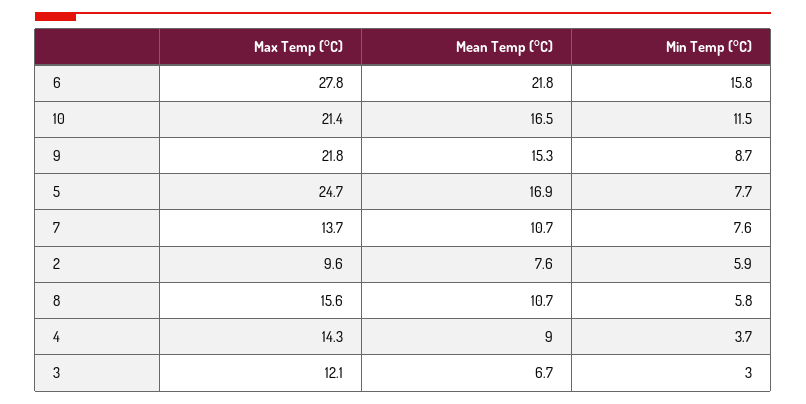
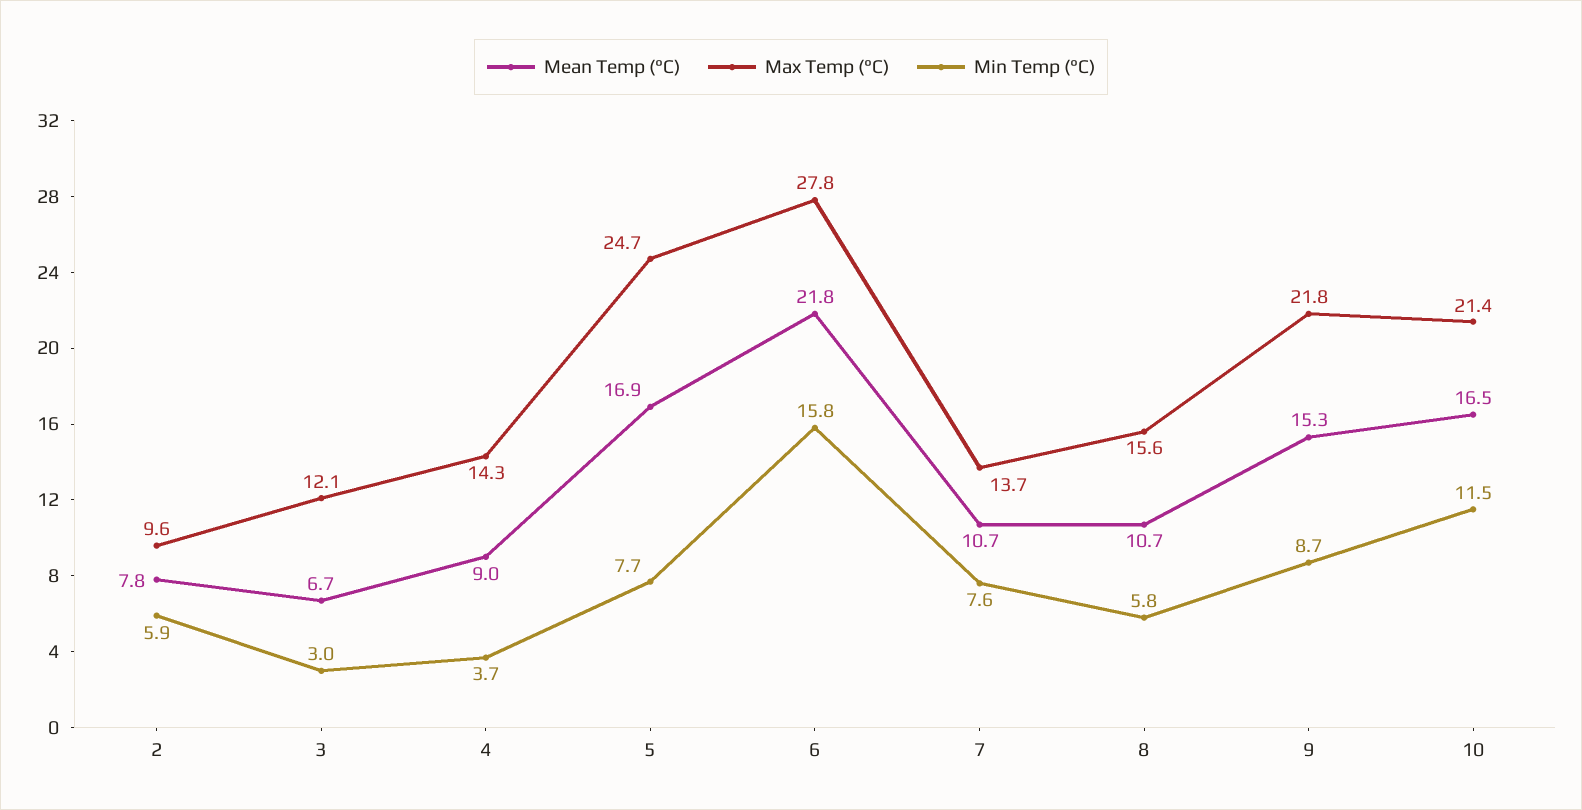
  {
    "Max Temp (°C)": {
      "6": 27.8,
      "10": 21.4,
      "9": 21.8,
      "5": 24.7,
      "7": 13.7,
      "2": 9.6,
      "8": 15.6,
      "4": 14.3,
      "3": 12.1
    },
    "Mean Temp (°C)": {
      "6": 21.8,
      "10": 16.5,
      "9": 15.3,
      "5": 16.9,
      "7": 10.7,
-     "2": 7.6,
+     "2": 7.8,
      "8": 10.7,
      "4": 9,
      "3": 6.7
    },
    "Min Temp (°C)": {
      "6": 15.8,
      "10": 11.5,
      "9": 8.7,
      "5": 7.7,
      "7": 7.6,
      "2": 5.9,
      "8": 5.8,
      "4": 3.7,
      "3": 3
    }
  }

